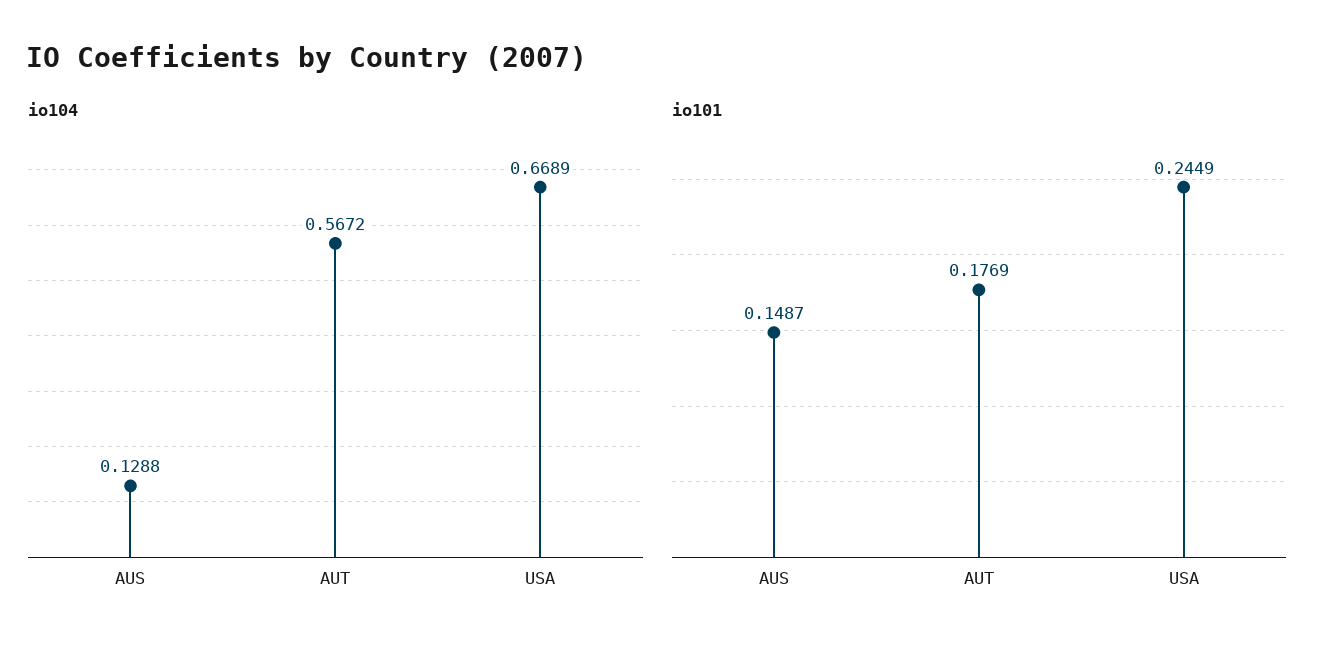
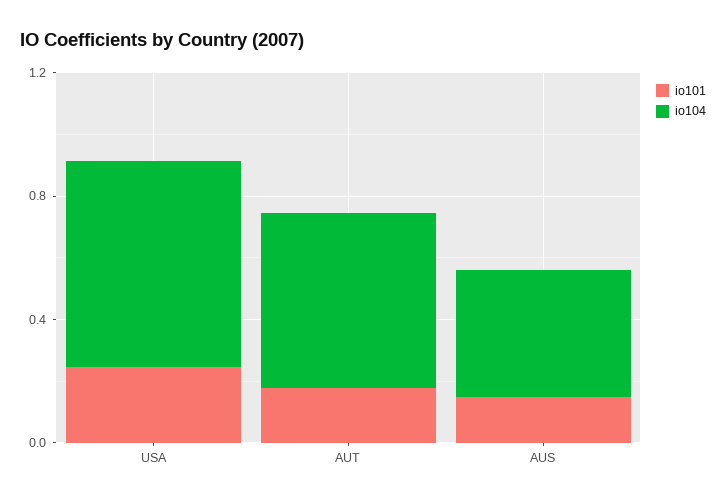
  {
    "io104": {
-     "AUS": 0.1288,
+     "AUS": 0.4,
      "AUT": 0.5672,
      "USA": 0.6689
    },
    "io101": {
      "AUS": 0.1487,
      "AUT": 0.1769,
      "USA": 0.2449
    }
  }

